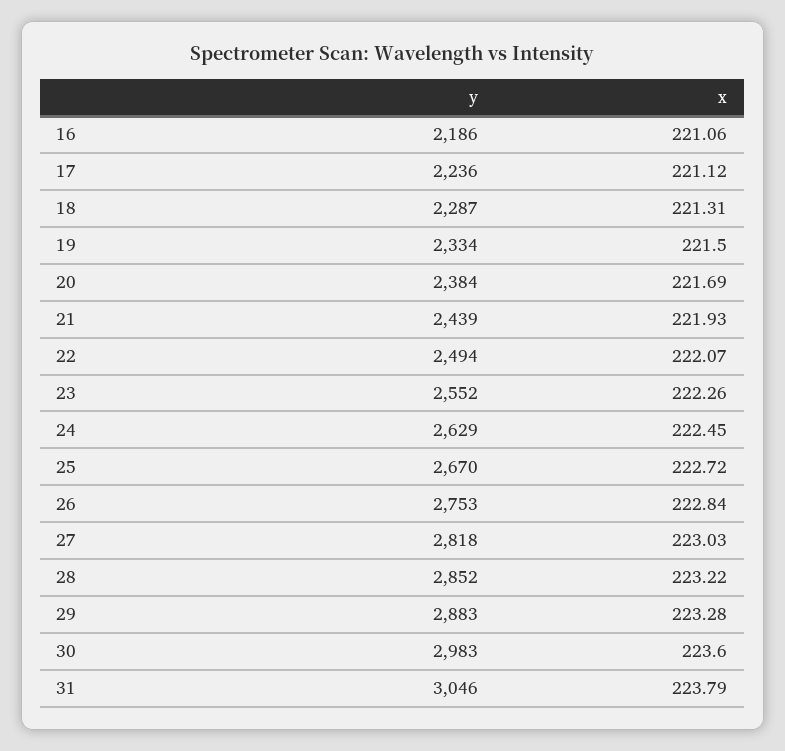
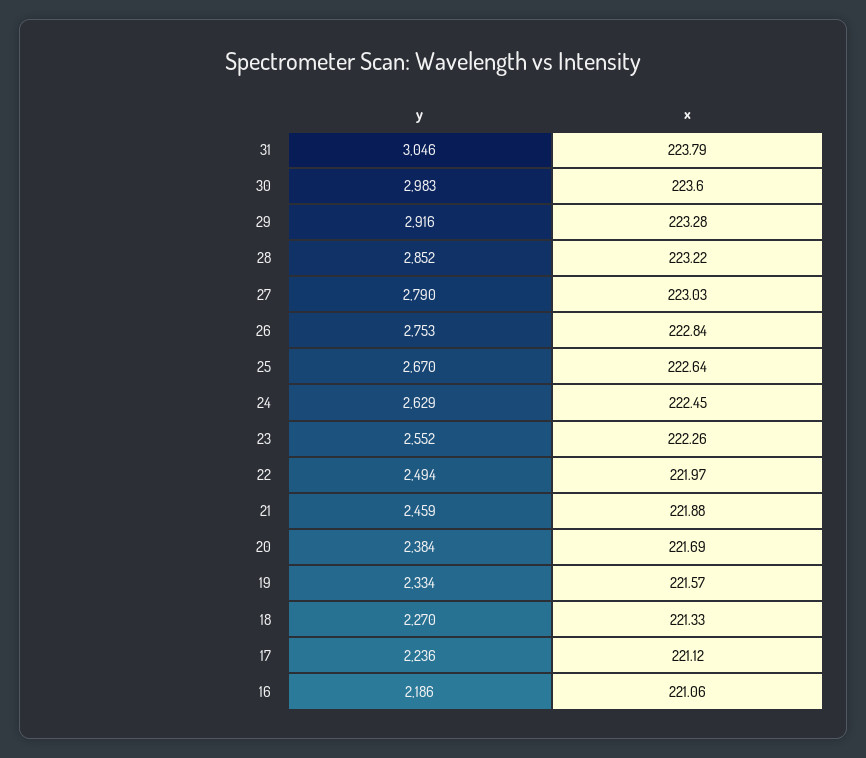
  {
    "y": {
      "16": 2186,
      "17": 2236,
-     "18": 2287,
+     "18": 2270,
      "19": 2334,
      "20": 2384,
-     "21": 2439,
+     "21": 2459,
      "22": 2494,
      "23": 2552,
      "24": 2629,
      "25": 2670,
      "26": 2753,
-     "27": 2818,
+     "27": 2790,
      "28": 2852,
-     "29": 2883,
+     "29": 2916,
      "30": 2983,
      "31": 3046
    },
    "x": {
      "16": 221.06,
      "17": 221.12,
-     "18": 221.31,
+     "18": 221.33,
-     "19": 221.5,
+     "19": 221.57,
      "20": 221.69,
-     "21": 221.93,
+     "21": 221.88,
-     "22": 222.07,
+     "22": 221.97,
      "23": 222.26,
      "24": 222.45,
-     "25": 222.72,
+     "25": 222.64,
      "26": 222.84,
      "27": 223.03,
      "28": 223.22,
      "29": 223.28,
      "30": 223.6,
      "31": 223.79
    }
  }

